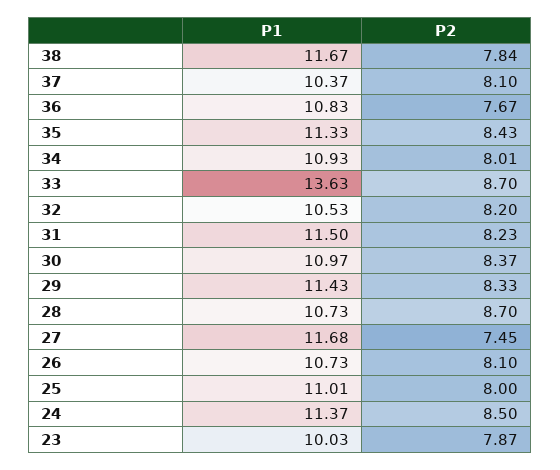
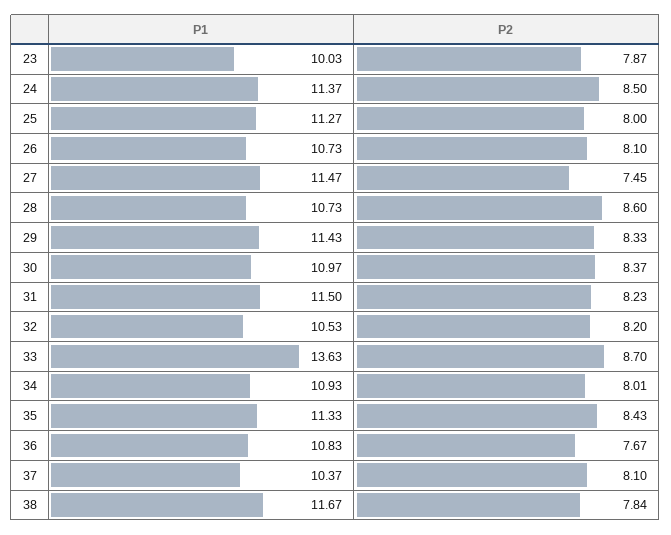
  {
    "P1": {
      "38": 11.67,
      "37": 10.37,
      "36": 10.83,
      "35": 11.33,
      "34": 10.93,
      "33": 13.63,
      "32": 10.53,
      "31": 11.5,
      "30": 10.97,
      "29": 11.43,
      "28": 10.73,
-     "27": 11.68,
+     "27": 11.47,
      "26": 10.73,
-     "25": 11.01,
+     "25": 11.27,
      "24": 11.37,
      "23": 10.03
    },
    "P2": {
      "38": 7.84,
      "37": 8.1,
      "36": 7.67,
      "35": 8.43,
      "34": 8.01,
      "33": 8.7,
      "32": 8.2,
      "31": 8.23,
      "30": 8.37,
      "29": 8.33,
-     "28": 8.7,
+     "28": 8.6,
      "27": 7.45,
      "26": 8.1,
      "25": 8,
      "24": 8.5,
      "23": 7.87
    }
  }

